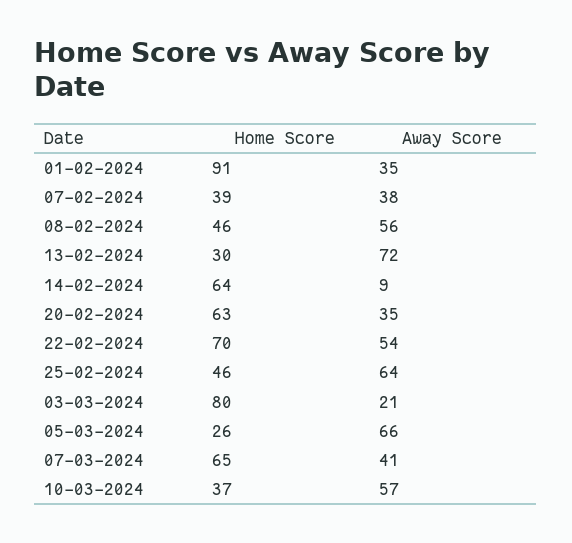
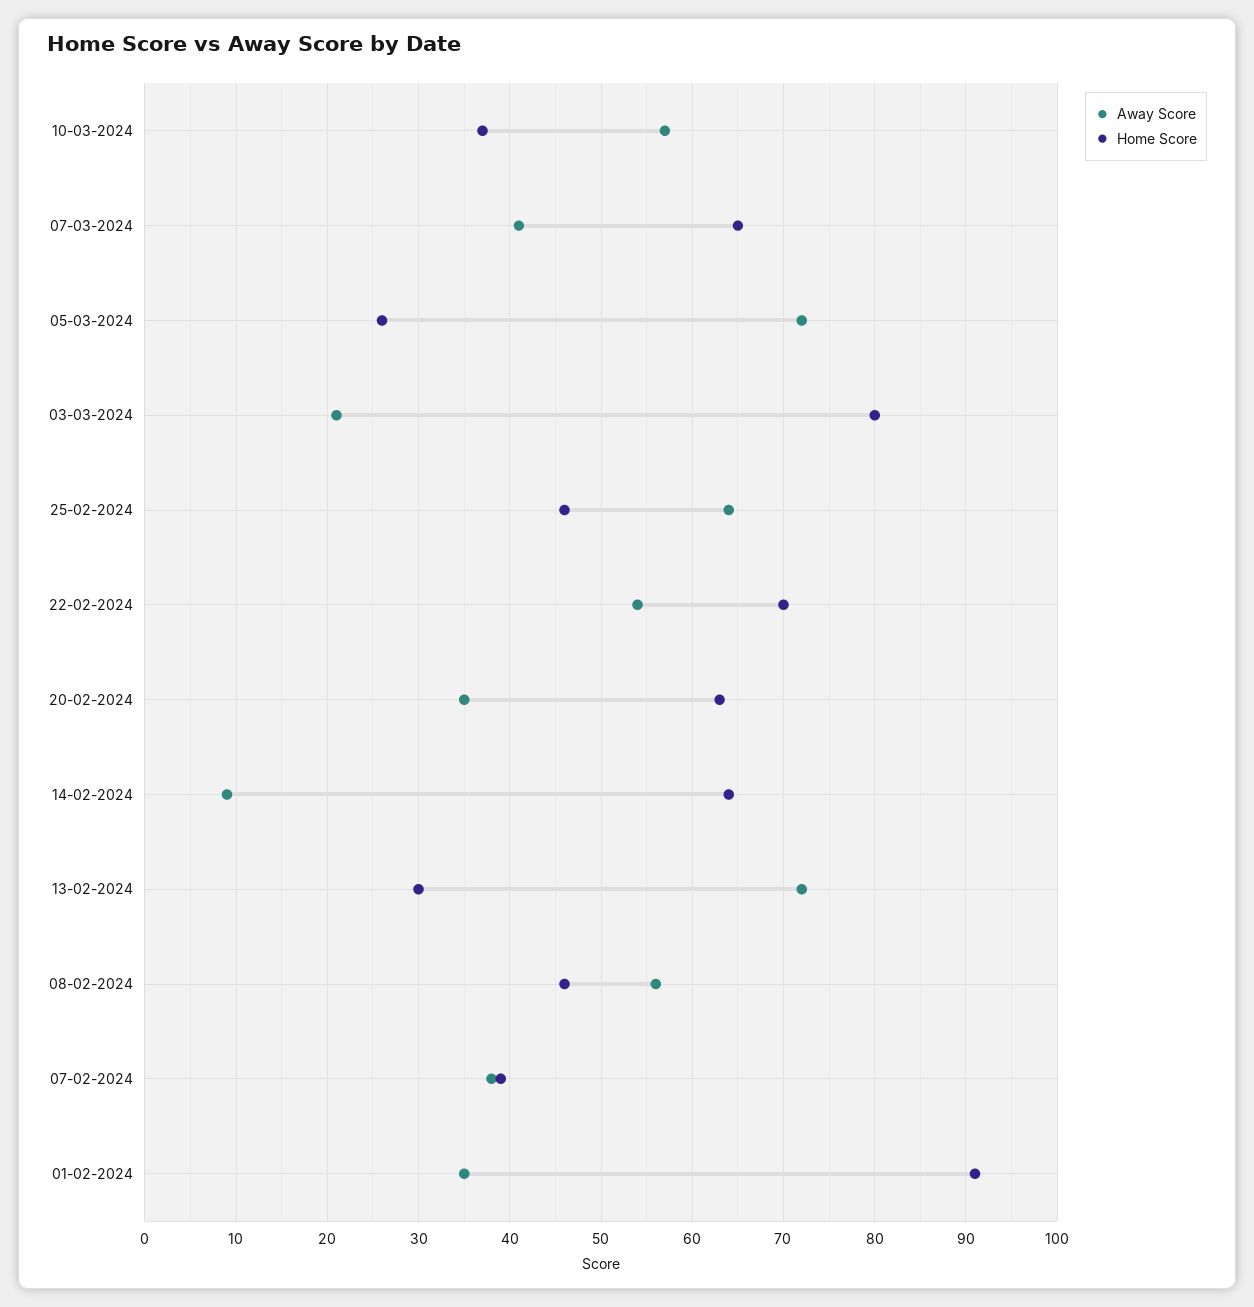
  {
    "Home Score": {
      "01-02-2024": 91,
      "07-02-2024": 39,
      "08-02-2024": 46,
      "13-02-2024": 30,
      "14-02-2024": 64,
      "20-02-2024": 63,
      "22-02-2024": 70,
      "25-02-2024": 46,
      "03-03-2024": 80,
      "05-03-2024": 26,
      "07-03-2024": 65,
      "10-03-2024": 37
    },
    "Away Score": {
      "01-02-2024": 35,
      "07-02-2024": 38,
      "08-02-2024": 56,
      "13-02-2024": 72,
      "14-02-2024": 9,
      "20-02-2024": 35,
      "22-02-2024": 54,
      "25-02-2024": 64,
      "03-03-2024": 21,
-     "05-03-2024": 66,
+     "05-03-2024": 72,
      "07-03-2024": 41,
      "10-03-2024": 57
    }
  }

